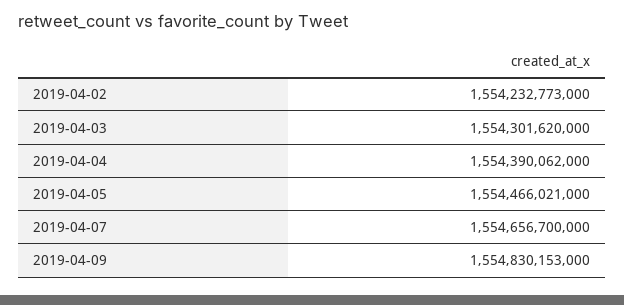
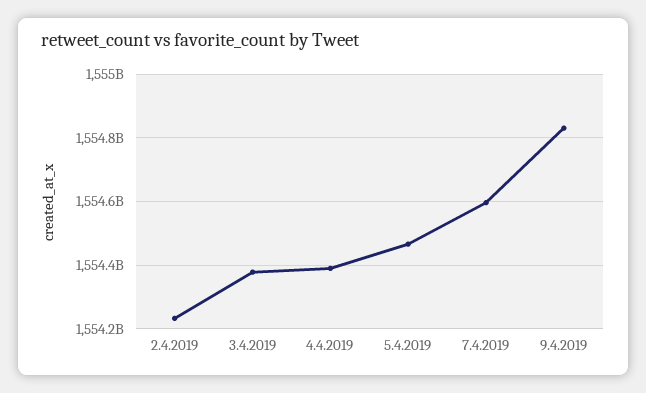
  {
    "2019-04-02": 1554232773000,
-   "2019-04-03": 1554301620000,
+   "2019-04-03": 1554380000000,
    "2019-04-04": 1554390062000,
    "2019-04-05": 1554466021000,
-   "2019-04-07": 1554656700000,
+   "2019-04-07": 1554600000000,
    "2019-04-09": 1554830153000
  }

